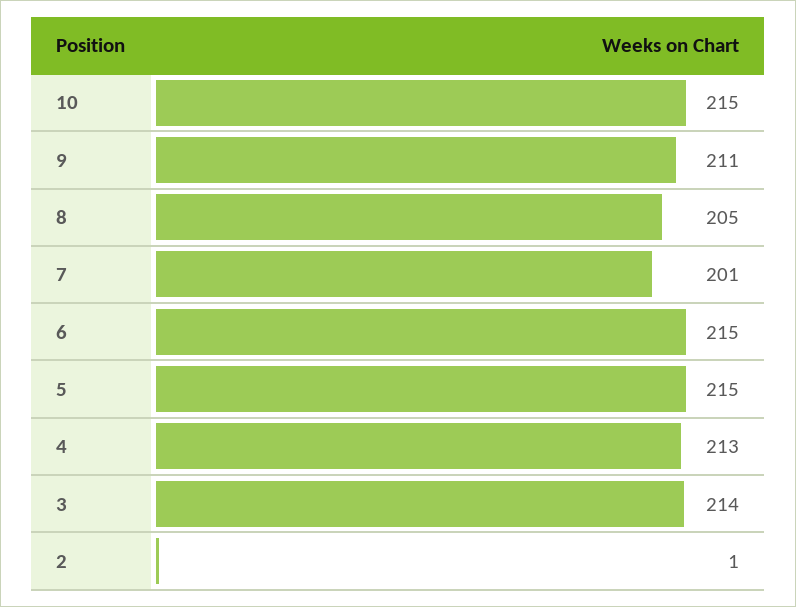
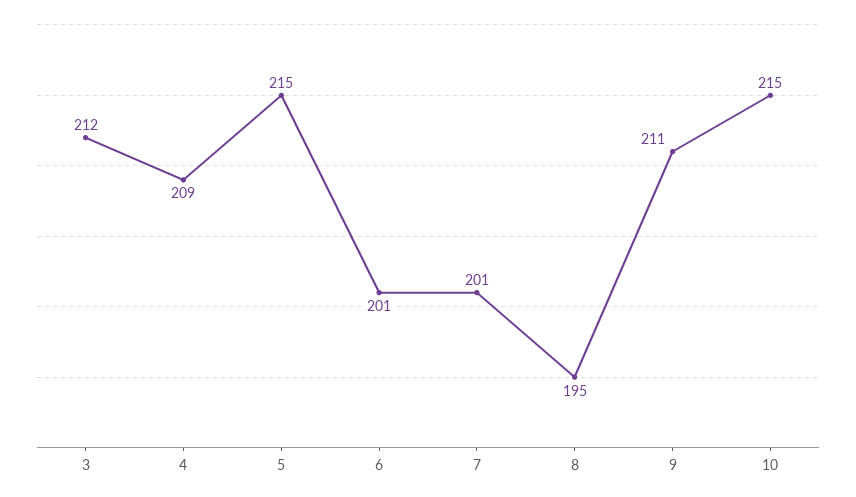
  {
    "10": 215,
    "9": 211,
-   "8": 205,
+   "8": 195,
    "7": 201,
-   "6": 215,
+   "6": 201,
    "5": 215,
-   "4": 213,
+   "4": 209,
-   "3": 214,
+   "3": 212
-   "2": 1
  }

